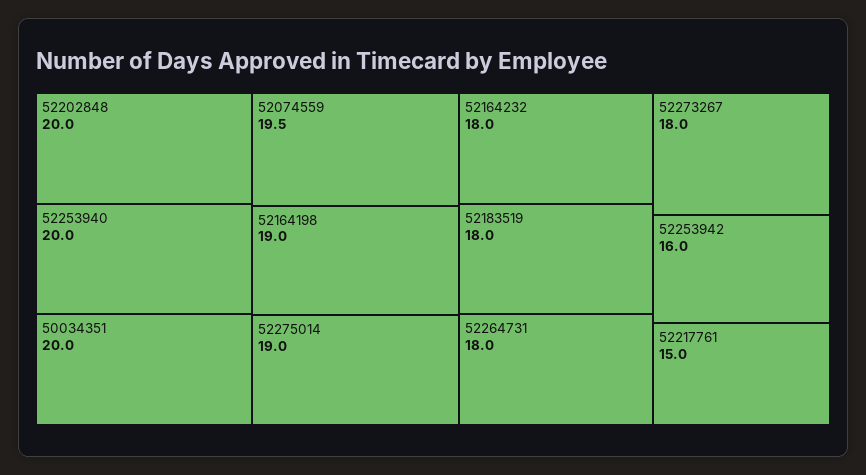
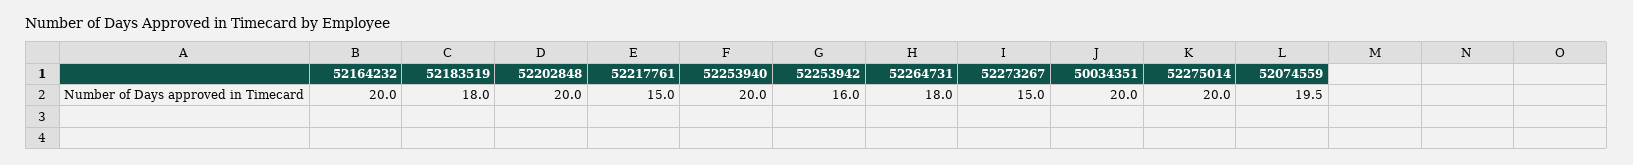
  {
    "52202848": 20,
    "52253940": 20,
    "50034351": 20,
    "52074559": 19.5,
-   "52164198": 19,
-   "52275014": 19,
+   "52275014": 20,
-   "52164232": 18,
+   "52164232": 20,
    "52183519": 18,
    "52264731": 18,
-   "52273267": 18,
+   "52273267": 15,
    "52253942": 16,
    "52217761": 15
  }

